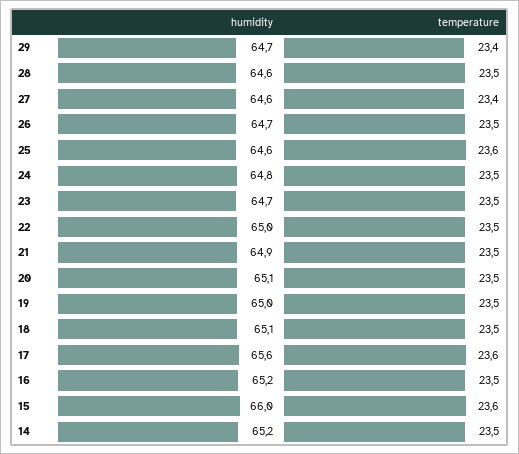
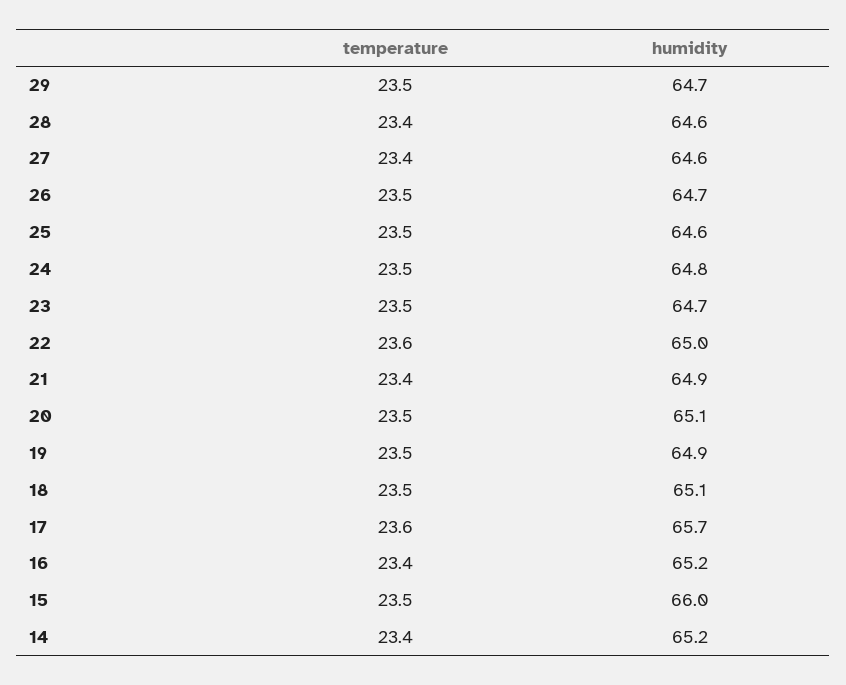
  {
    "humidity": {
      "29": 64.7,
      "28": 64.6,
      "27": 64.6,
      "26": 64.7,
      "25": 64.6,
      "24": 64.8,
      "23": 64.7,
      "22": 65,
      "21": 64.9,
      "20": 65.1,
-     "19": 65,
+     "19": 64.9,
      "18": 65.1,
-     "17": 65.6,
+     "17": 65.7,
      "16": 65.2,
      "15": 66,
      "14": 65.2
    },
    "temperature": {
-     "29": 23.4,
+     "29": 23.5,
-     "28": 23.5,
+     "28": 23.4,
      "27": 23.4,
      "26": 23.5,
-     "25": 23.6,
+     "25": 23.5,
      "24": 23.5,
      "23": 23.5,
-     "22": 23.5,
+     "22": 23.6,
-     "21": 23.5,
+     "21": 23.4,
      "20": 23.5,
      "19": 23.5,
      "18": 23.5,
      "17": 23.6,
-     "16": 23.5,
+     "16": 23.4,
-     "15": 23.6,
+     "15": 23.5,
-     "14": 23.5
+     "14": 23.4
    }
  }

